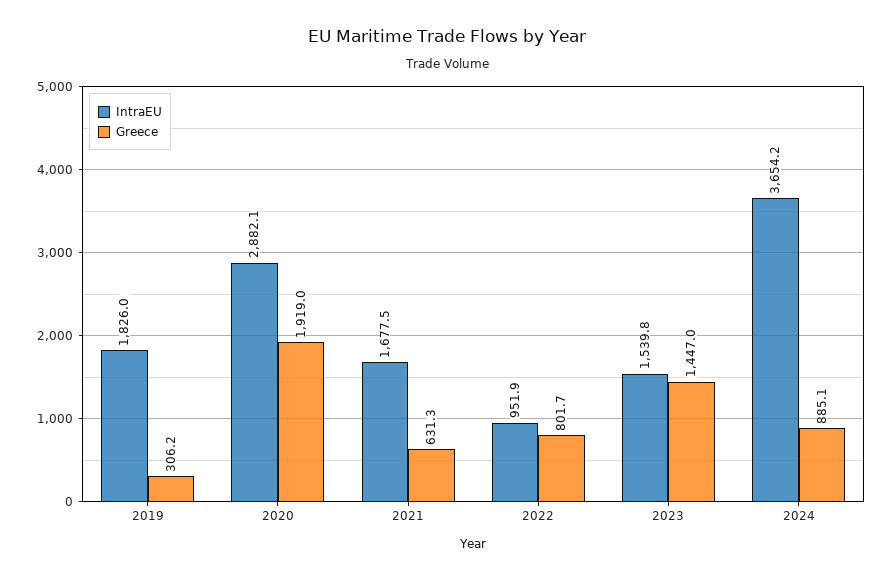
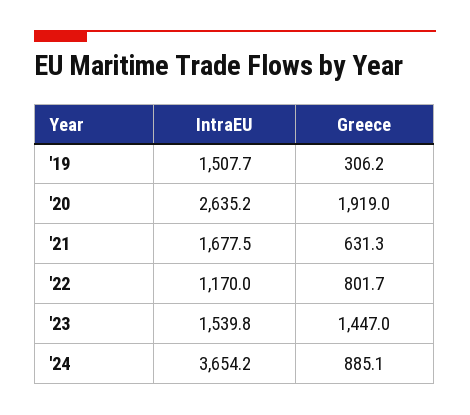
  {
    "IntraEU": {
-     "2019": 1826,
+     "2019": 1507.7,
-     "2020": 2882.1,
+     "2020": 2635.2,
      "2021": 1677.5,
-     "2022": 951.9,
+     "2022": 1170,
      "2023": 1539.8,
      "2024": 3654.2
    },
    "Greece": {
      "2019": 306.2,
      "2020": 1919,
      "2021": 631.3,
      "2022": 801.7,
      "2023": 1447,
      "2024": 885.1
    }
  }

